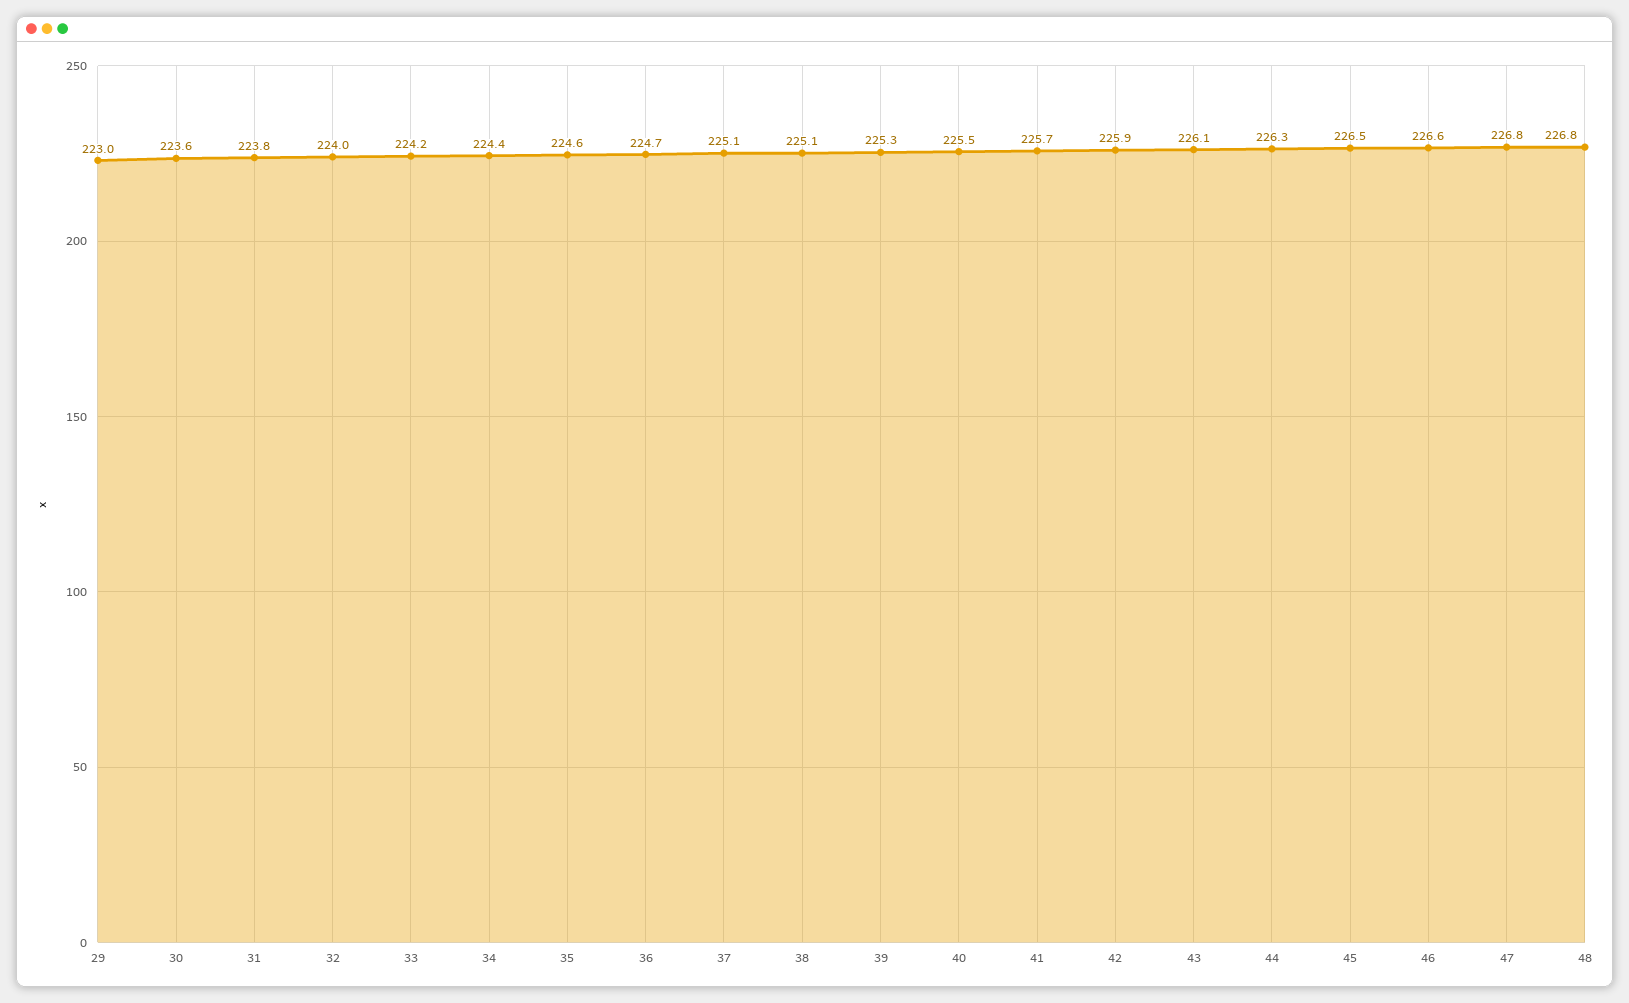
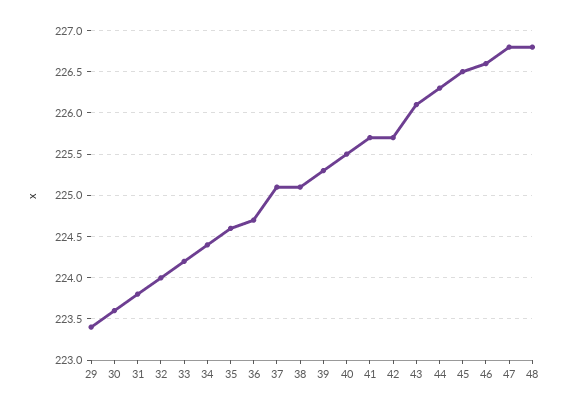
  {
-   "29": 223,
+   "29": 223.4,
    "30": 223.6,
    "31": 223.8,
    "32": 224,
    "33": 224.2,
    "34": 224.4,
    "35": 224.6,
    "36": 224.7,
    "37": 225.1,
    "38": 225.1,
    "39": 225.3,
    "40": 225.5,
    "41": 225.7,
-   "42": 225.9,
+   "42": 225.7,
    "43": 226.1,
    "44": 226.3,
    "45": 226.5,
    "46": 226.6,
    "47": 226.8,
    "48": 226.8
  }

